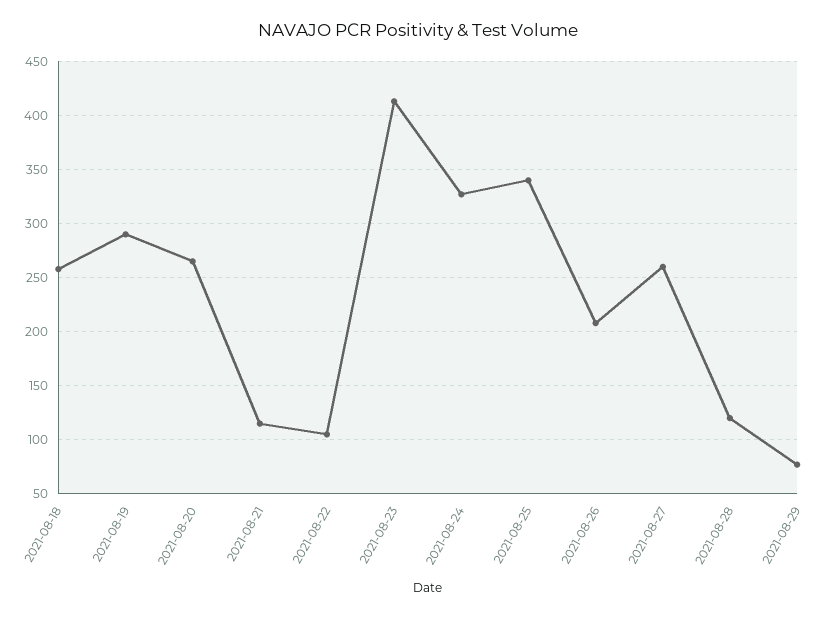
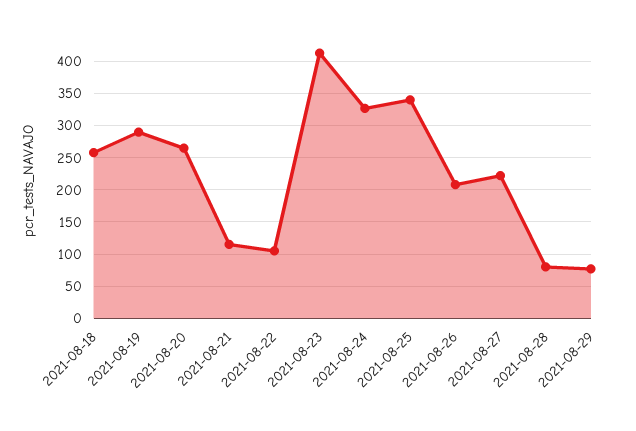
  {
    "2021-08-18": 260,
    "2021-08-19": 290,
    "2021-08-20": 270,
    "2021-08-21": 120,
    "2021-08-22": 110,
    "2021-08-23": 410,
    "2021-08-24": 330,
    "2021-08-25": 340,
    "2021-08-26": 210,
-   "2021-08-27": 260,
+   "2021-08-27": 220,
-   "2021-08-28": 120,
+   "2021-08-28": 80,
    "2021-08-29": 80
  }

